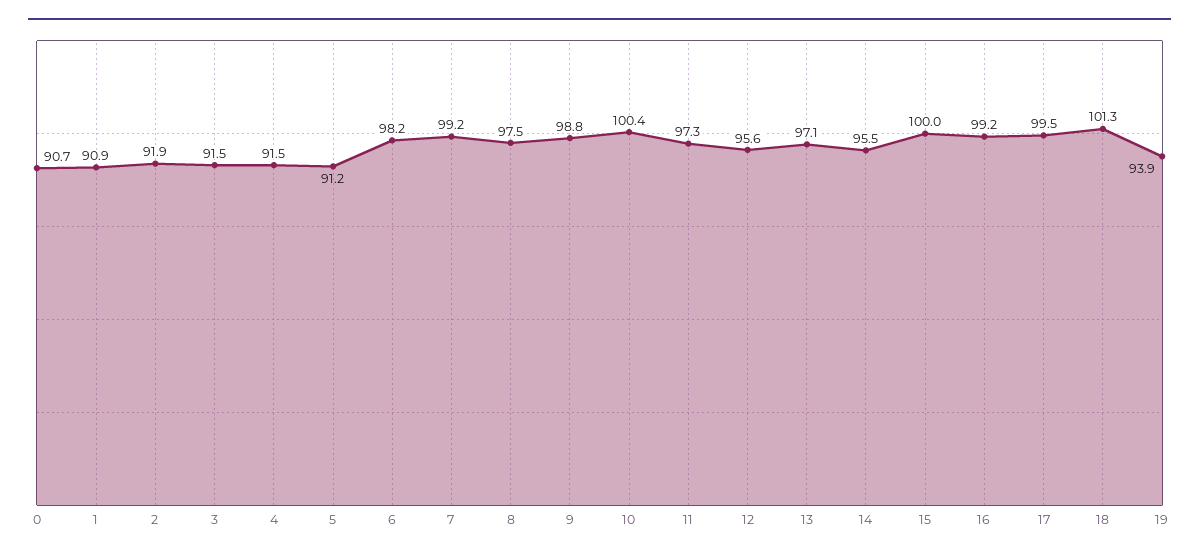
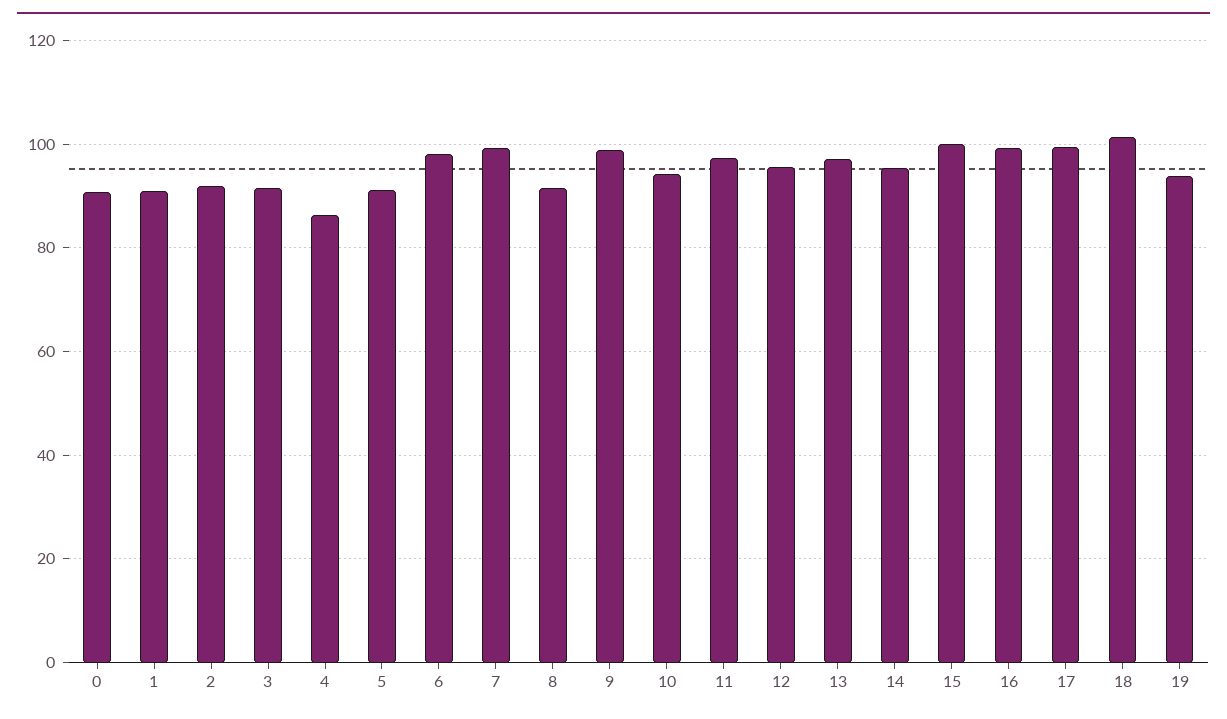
  {
    "0": 90.7,
    "1": 90.9,
    "2": 91.9,
    "3": 91.5,
-   "4": 91.5,
+   "4": 86,
    "5": 91.2,
    "6": 98.2,
    "7": 99.2,
-   "8": 97.5,
+   "8": 92,
    "9": 98.8,
-   "10": 100.4,
+   "10": 94,
    "11": 97.3,
    "12": 95.6,
    "13": 97.1,
    "14": 95.5,
    "15": 100,
    "16": 99.2,
    "17": 99.5,
    "18": 101.3,
    "19": 93.9
  }

